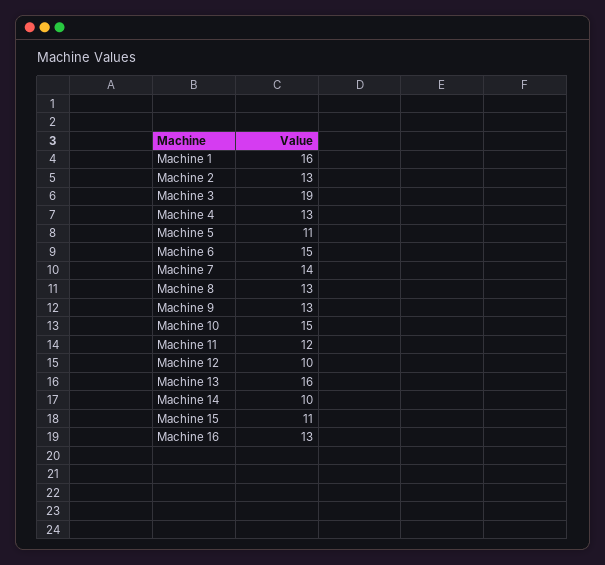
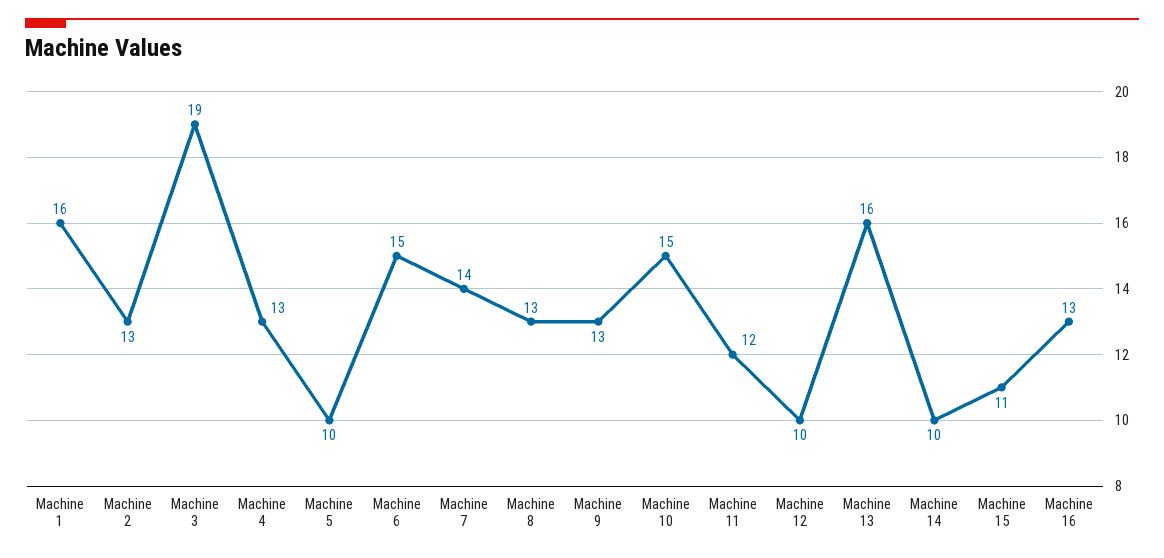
  {
    "Machine 1": 16,
    "Machine 2": 13,
    "Machine 3": 19,
    "Machine 4": 13,
-   "Machine 5": 11,
+   "Machine 5": 10,
    "Machine 6": 15,
    "Machine 7": 14,
    "Machine 8": 13,
    "Machine 9": 13,
    "Machine 10": 15,
    "Machine 11": 12,
    "Machine 12": 10,
    "Machine 13": 16,
    "Machine 14": 10,
    "Machine 15": 11,
    "Machine 16": 13
  }

